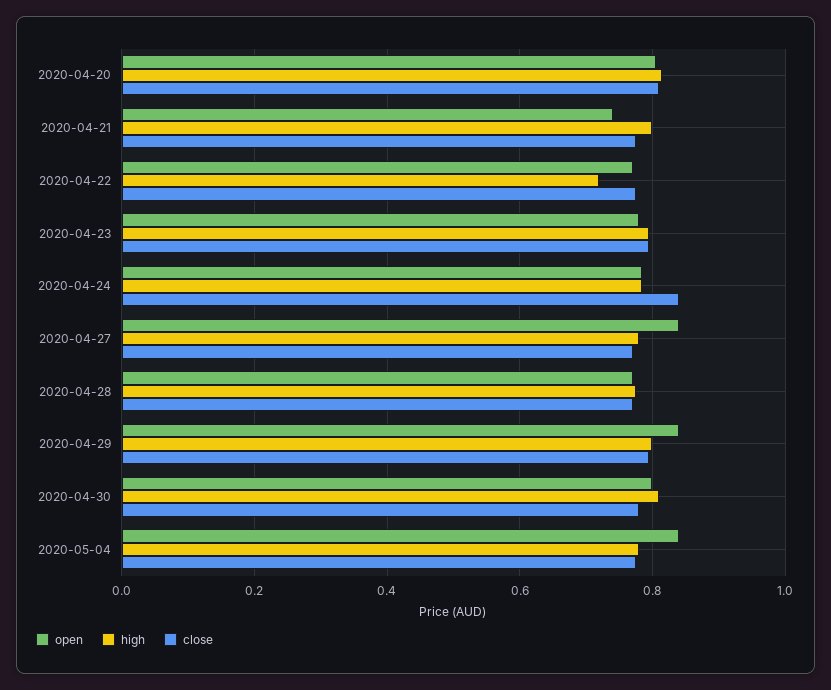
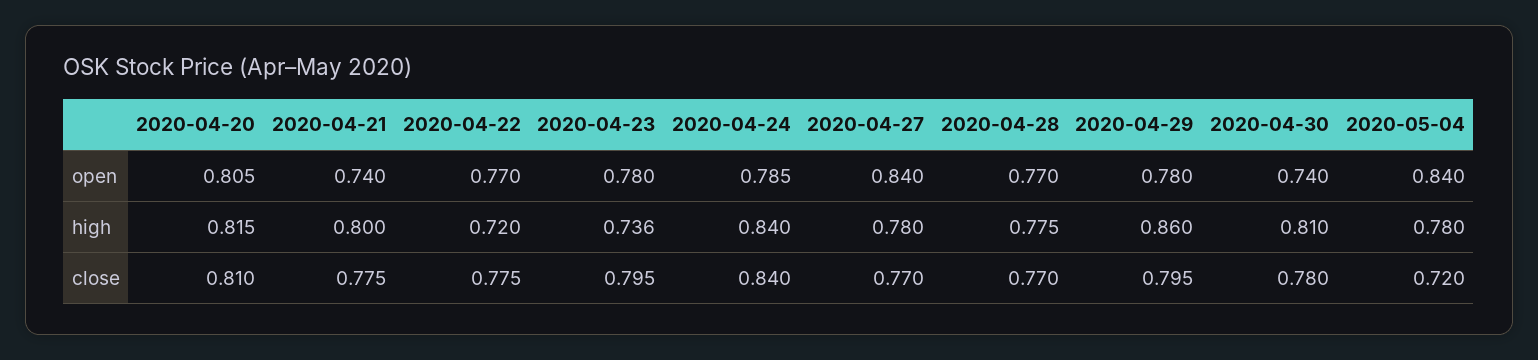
  {
    "open": {
      "2020-04-20": 0.805,
      "2020-04-21": 0.74,
      "2020-04-22": 0.77,
      "2020-04-23": 0.78,
      "2020-04-24": 0.785,
      "2020-04-27": 0.84,
      "2020-04-28": 0.77,
-     "2020-04-29": 0.84,
+     "2020-04-29": 0.78,
-     "2020-04-30": 0.8,
+     "2020-04-30": 0.74,
      "2020-05-04": 0.84
    },
    "high": {
      "2020-04-20": 0.815,
      "2020-04-21": 0.8,
      "2020-04-22": 0.72,
-     "2020-04-23": 0.8,
+     "2020-04-23": 0.736,
-     "2020-04-24": 0.78,
+     "2020-04-24": 0.84,
      "2020-04-27": 0.78,
      "2020-04-28": 0.775,
-     "2020-04-29": 0.8,
+     "2020-04-29": 0.86,
      "2020-04-30": 0.81,
      "2020-05-04": 0.78
    },
    "close": {
      "2020-04-20": 0.81,
      "2020-04-21": 0.775,
      "2020-04-22": 0.775,
      "2020-04-23": 0.795,
      "2020-04-24": 0.84,
      "2020-04-27": 0.77,
      "2020-04-28": 0.77,
      "2020-04-29": 0.795,
      "2020-04-30": 0.78,
-     "2020-05-04": 0.78
+     "2020-05-04": 0.72
    }
  }

